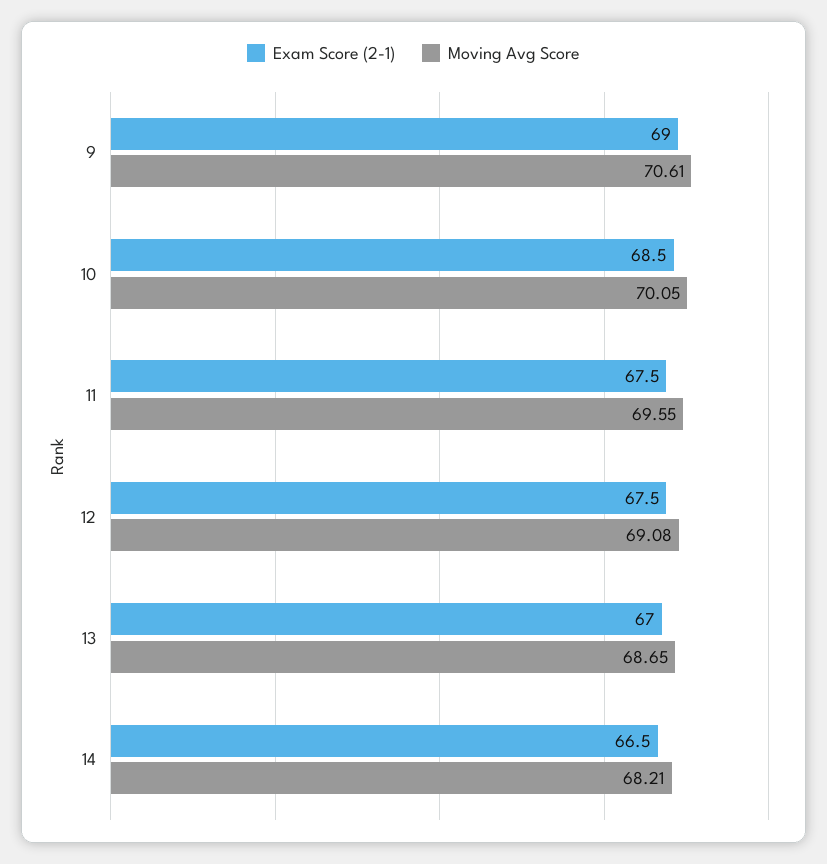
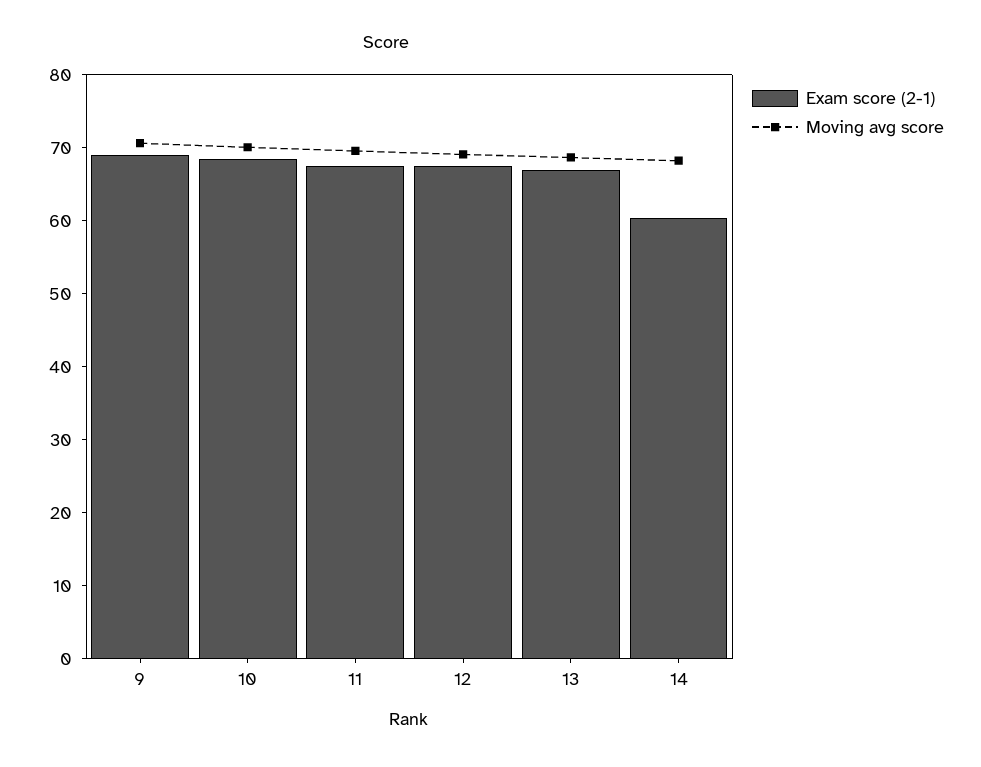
  {
    "Exam Score (2-1)": {
      "9": 69,
      "10": 68.5,
      "11": 67.5,
      "12": 67.5,
      "13": 67,
-     "14": 66.5
+     "14": 60
    },
    "Moving Avg Score": {
      "9": 70.61,
      "10": 70.05,
      "11": 69.55,
      "12": 69.08,
      "13": 68.65,
      "14": 68.21
    }
  }

